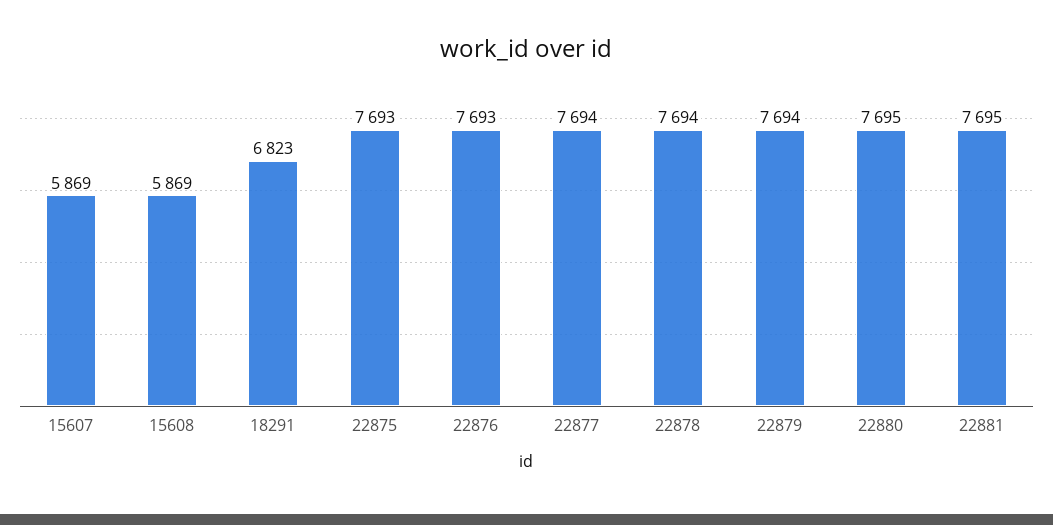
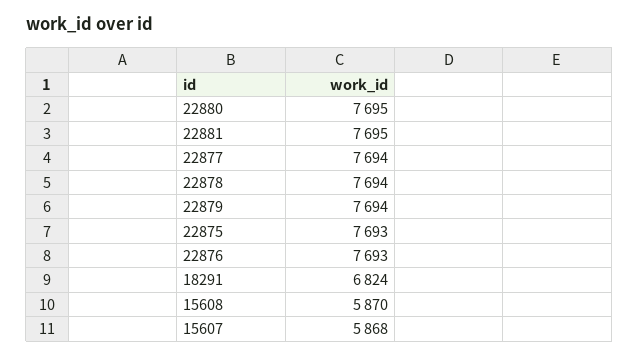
  {
-   "15607": 5869,
+   "15607": 5868,
-   "15608": 5869,
+   "15608": 5870,
-   "18291": 6823,
+   "18291": 6824,
    "22875": 7693,
    "22876": 7693,
    "22877": 7694,
    "22878": 7694,
    "22879": 7694,
    "22880": 7695,
    "22881": 7695
  }

